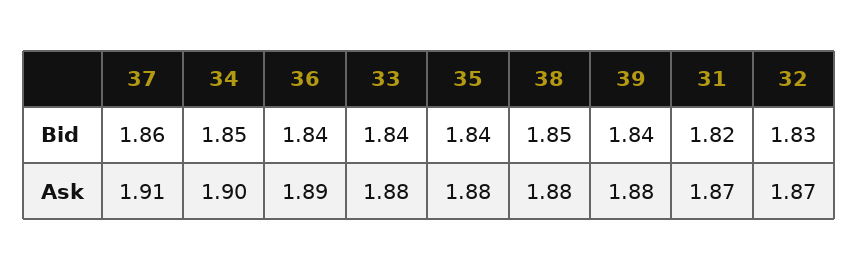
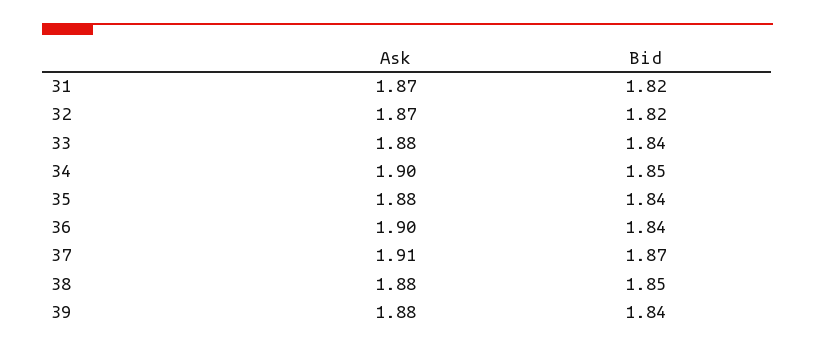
  {
    "37": {
-     "Bid": 1.86,
+     "Bid": 1.87,
      "Ask": 1.91
    },
    "34": {
      "Bid": 1.85,
      "Ask": 1.9
    },
    "36": {
      "Bid": 1.84,
-     "Ask": 1.89
+     "Ask": 1.9
    },
    "33": {
      "Bid": 1.84,
      "Ask": 1.88
    },
    "35": {
      "Bid": 1.84,
      "Ask": 1.88
    },
    "38": {
      "Bid": 1.85,
      "Ask": 1.88
    },
    "39": {
      "Bid": 1.84,
      "Ask": 1.88
    },
    "31": {
      "Bid": 1.82,
      "Ask": 1.87
    },
    "32": {
-     "Bid": 1.83,
+     "Bid": 1.82,
      "Ask": 1.87
    }
  }

